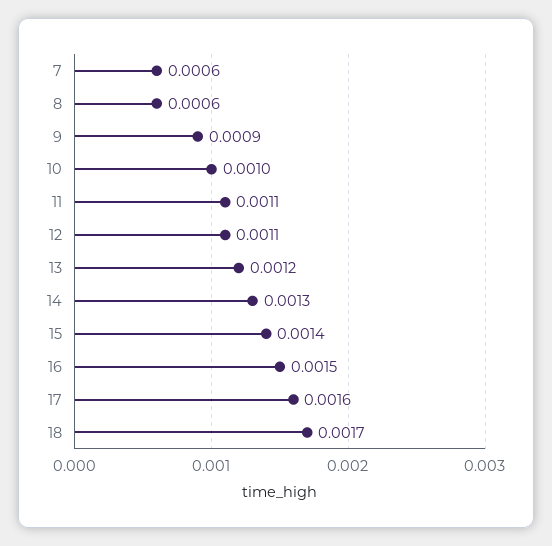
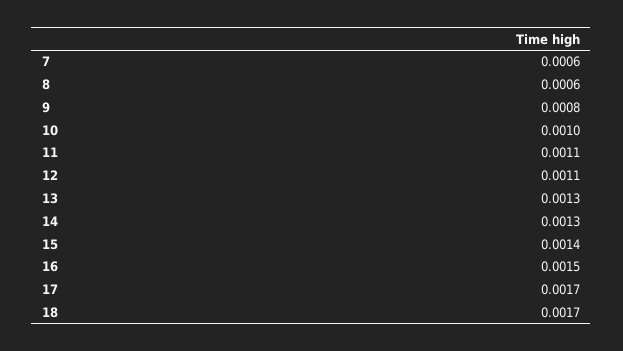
  {
    "7": 0.0006,
    "8": 0.0006,
-   "9": 0.0009,
+   "9": 0.0008,
    "10": 0.001,
    "11": 0.0011,
    "12": 0.0011,
-   "13": 0.0012,
+   "13": 0.0013,
    "14": 0.0013,
    "15": 0.0014,
    "16": 0.0015,
-   "17": 0.0016,
+   "17": 0.0017,
    "18": 0.0017
  }

